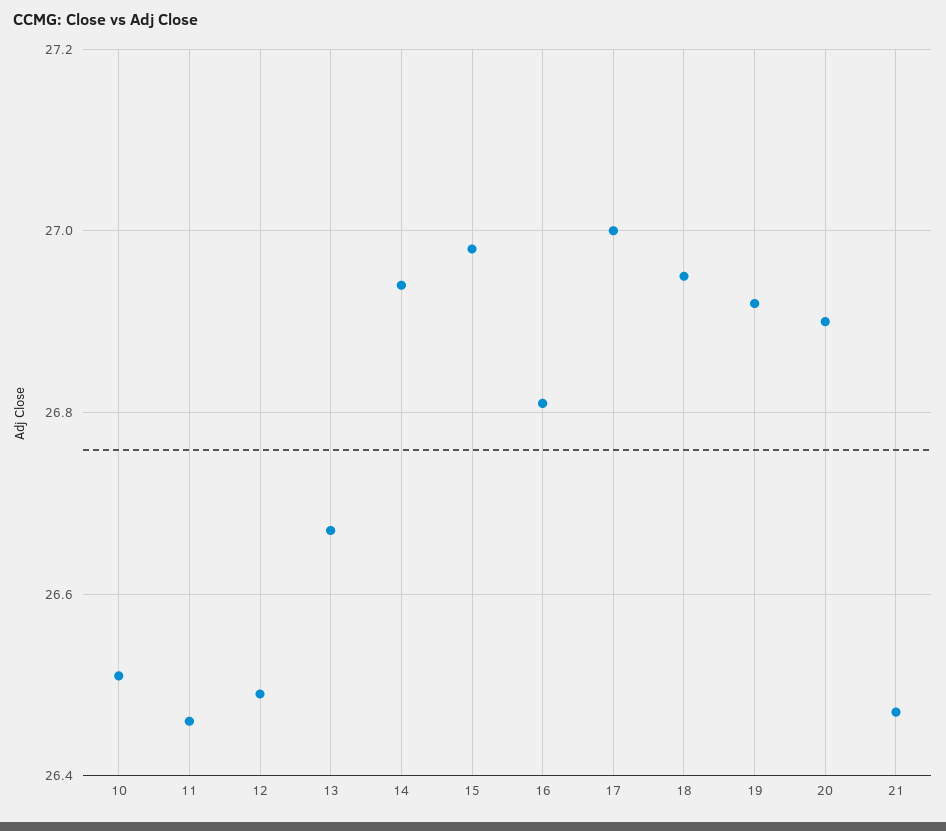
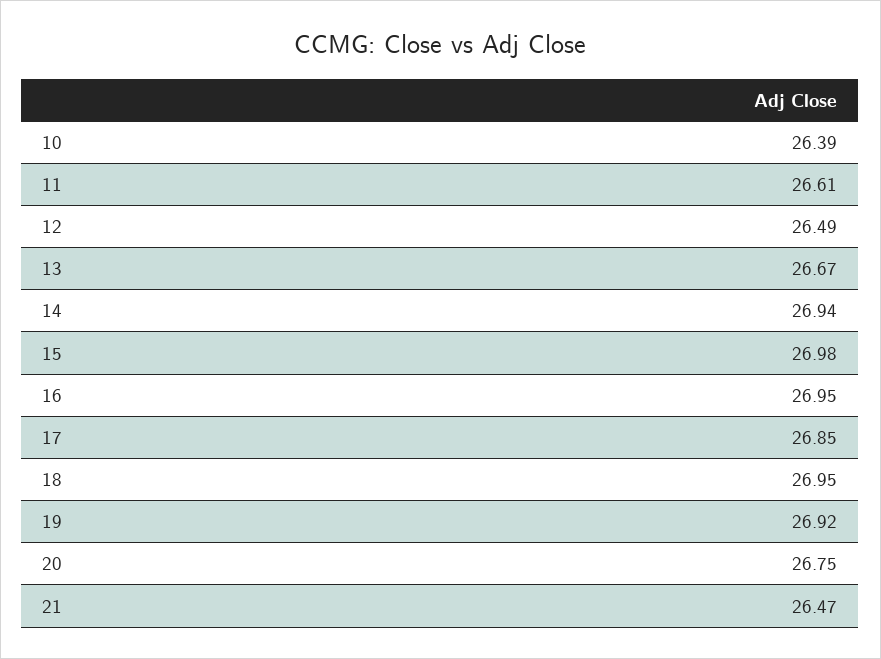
  {
-   "10": 26.5,
+   "10": 26.39,
-   "11": 26.45,
+   "11": 26.61,
    "12": 26.49,
    "13": 26.67,
    "14": 26.94,
    "15": 26.98,
-   "16": 26.8,
+   "16": 26.95,
-   "17": 27,
+   "17": 26.85,
    "18": 26.95,
    "19": 26.92,
-   "20": 26.9,
+   "20": 26.75,
    "21": 26.47
  }

